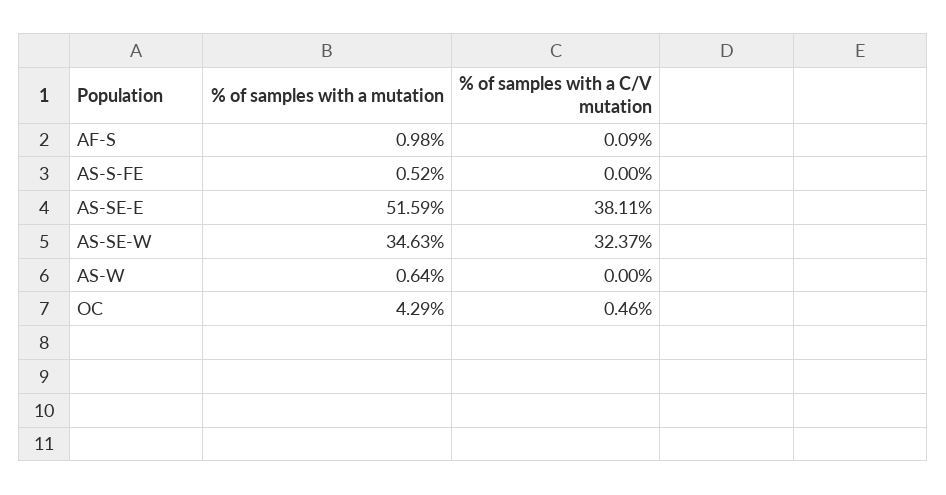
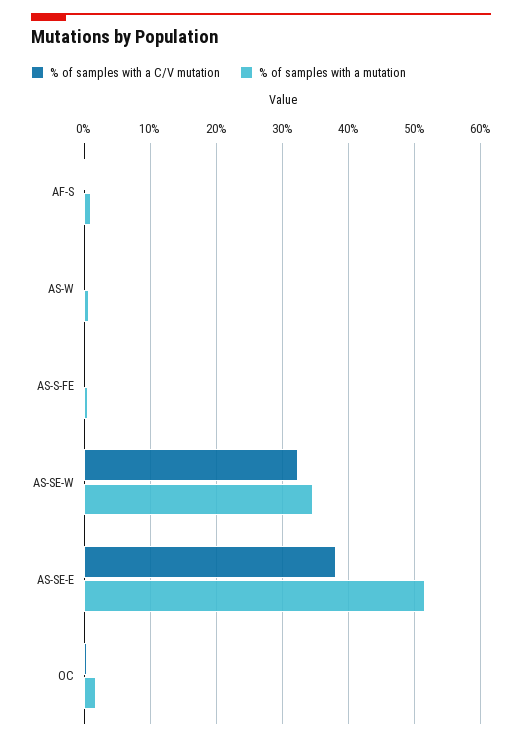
  {
    "% of samples with a mutation": {
      "AF-S": 0.98,
      "AS-S-FE": 0.52,
      "AS-SE-E": 51.59,
      "AS-SE-W": 34.63,
      "AS-W": 0.64,
-     "OC": 4.29
+     "OC": 2
    },
    "% of samples with a C/V mutation": {
      "AF-S": 0.09,
      "AS-S-FE": 0,
      "AS-SE-E": 38.11,
      "AS-SE-W": 32.37,
      "AS-W": 0,
      "OC": 0.46
    }
  }

